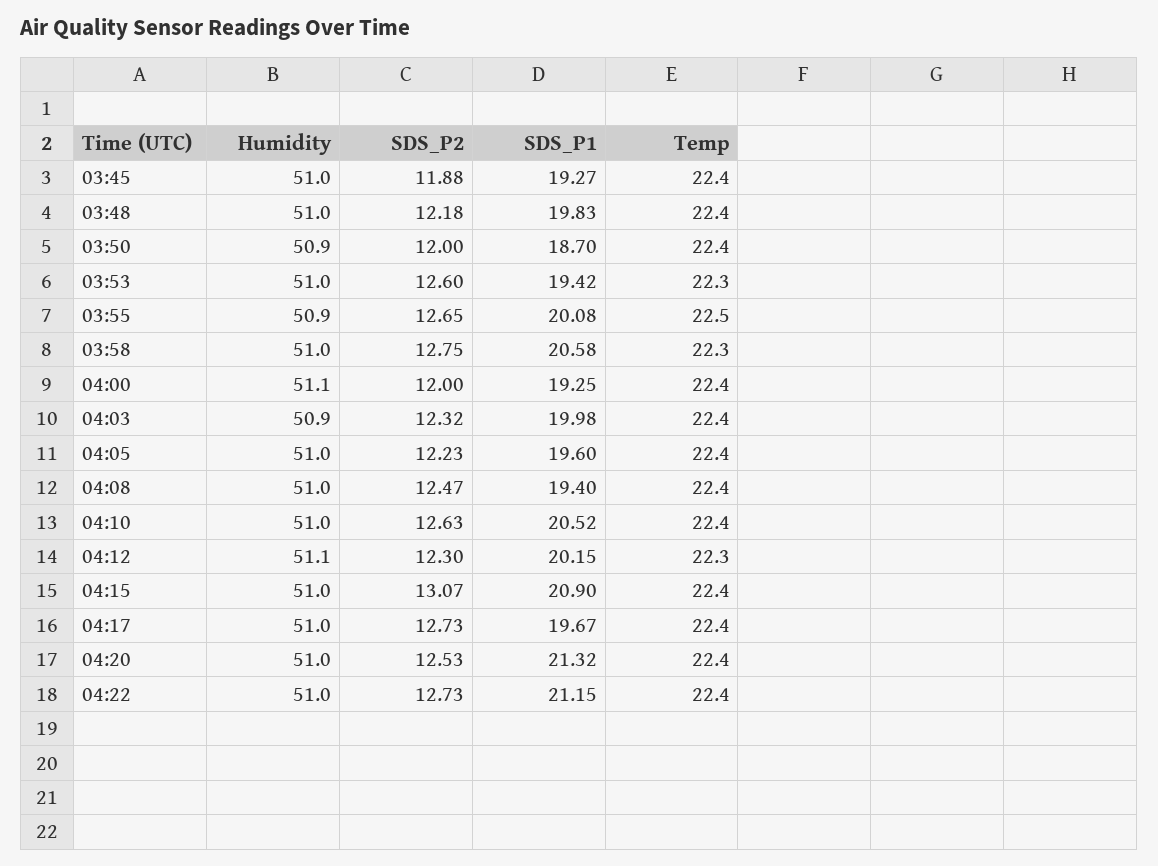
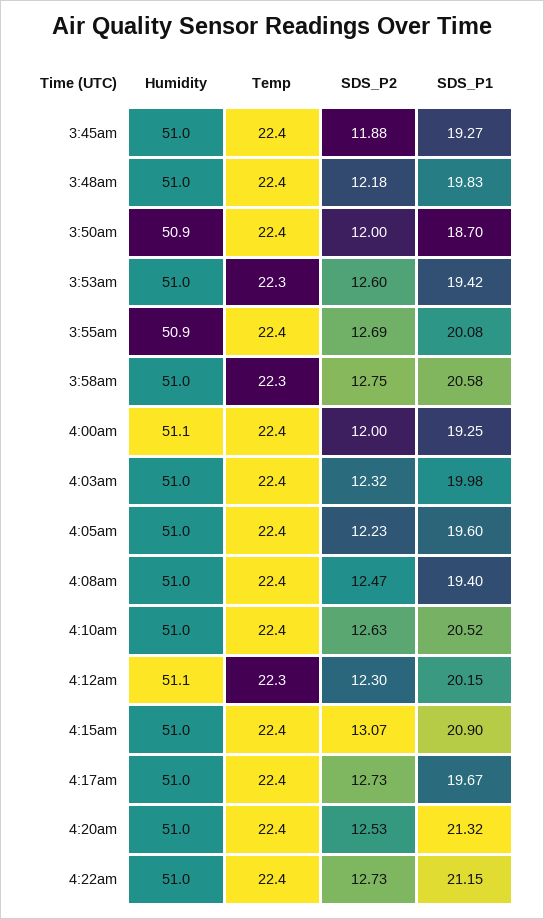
  {
    "Humidity": {
      "03:45": 51,
      "03:48": 51,
      "03:50": 50.9,
      "03:53": 51,
      "03:55": 50.9,
      "03:58": 51,
      "04:00": 51.1,
-     "04:03": 50.9,
+     "04:03": 51,
      "04:05": 51,
      "04:08": 51,
      "04:10": 51,
      "04:12": 51.1,
      "04:15": 51,
      "04:17": 51,
      "04:20": 51,
      "04:22": 51
    },
    "SDS_P2": {
      "03:45": 11.88,
      "03:48": 12.18,
      "03:50": 12,
      "03:53": 12.6,
-     "03:55": 12.65,
+     "03:55": 12.69,
      "03:58": 12.75,
      "04:00": 12,
      "04:03": 12.32,
      "04:05": 12.23,
      "04:08": 12.47,
      "04:10": 12.63,
      "04:12": 12.3,
      "04:15": 13.07,
      "04:17": 12.73,
      "04:20": 12.53,
      "04:22": 12.73
    },
    "SDS_P1": {
      "03:45": 19.27,
      "03:48": 19.83,
      "03:50": 18.7,
      "03:53": 19.42,
      "03:55": 20.08,
      "03:58": 20.58,
      "04:00": 19.25,
      "04:03": 19.98,
      "04:05": 19.6,
      "04:08": 19.4,
      "04:10": 20.52,
      "04:12": 20.15,
      "04:15": 20.9,
      "04:17": 19.67,
      "04:20": 21.32,
      "04:22": 21.15
    },
    "Temp": {
      "03:45": 22.4,
      "03:48": 22.4,
      "03:50": 22.4,
      "03:53": 22.3,
-     "03:55": 22.5,
+     "03:55": 22.4,
      "03:58": 22.3,
      "04:00": 22.4,
      "04:03": 22.4,
      "04:05": 22.4,
      "04:08": 22.4,
      "04:10": 22.4,
      "04:12": 22.3,
      "04:15": 22.4,
      "04:17": 22.4,
      "04:20": 22.4,
      "04:22": 22.4
    }
  }

